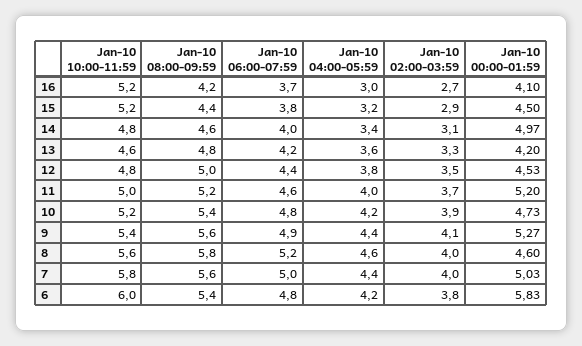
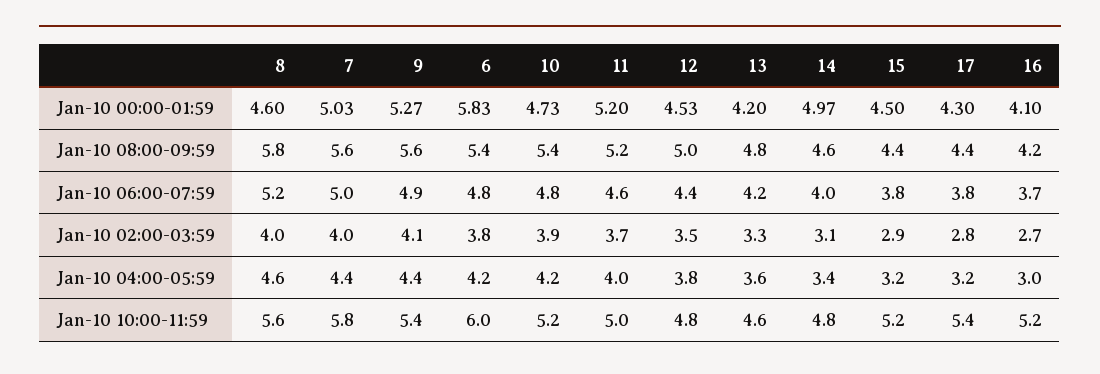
  {
    "Jan-10 10:00-11:59": {
      "16": 5.2,
      "15": 5.2,
      "14": 4.8,
      "13": 4.6,
      "12": 4.8,
      "11": 5,
      "10": 5.2,
      "9": 5.4,
      "8": 5.6,
      "7": 5.8,
-     "6": 6
+     "6": 6,
+     "17": 5.4
    },
    "Jan-10 08:00-09:59": {
      "16": 4.2,
      "15": 4.4,
      "14": 4.6,
      "13": 4.8,
      "12": 5,
      "11": 5.2,
      "10": 5.4,
      "9": 5.6,
      "8": 5.8,
      "7": 5.6,
-     "6": 5.4
+     "6": 5.4,
+     "17": 4.4
    },
    "Jan-10 06:00-07:59": {
      "16": 3.7,
      "15": 3.8,
      "14": 4,
      "13": 4.2,
      "12": 4.4,
      "11": 4.6,
      "10": 4.8,
      "9": 4.9,
      "8": 5.2,
      "7": 5,
-     "6": 4.8
+     "6": 4.8,
+     "17": 3.8
    },
    "Jan-10 04:00-05:59": {
      "16": 3,
      "15": 3.2,
      "14": 3.4,
      "13": 3.6,
      "12": 3.8,
      "11": 4,
      "10": 4.2,
      "9": 4.4,
      "8": 4.6,
      "7": 4.4,
-     "6": 4.2
+     "6": 4.2,
+     "17": 3.2
    },
    "Jan-10 02:00-03:59": {
      "16": 2.7,
      "15": 2.9,
      "14": 3.1,
      "13": 3.3,
      "12": 3.5,
      "11": 3.7,
      "10": 3.9,
      "9": 4.1,
      "8": 4,
      "7": 4,
-     "6": 3.8
+     "6": 3.8,
+     "17": 2.8
    },
    "Jan-10 00:00-01:59": {
      "16": 4.1,
      "15": 4.5,
      "14": 4.97,
      "13": 4.2,
      "12": 4.53,
      "11": 5.2,
      "10": 4.73,
      "9": 5.27,
      "8": 4.6,
      "7": 5.03,
-     "6": 5.83
+     "6": 5.83,
+     "17": 4.3
    }
  }

